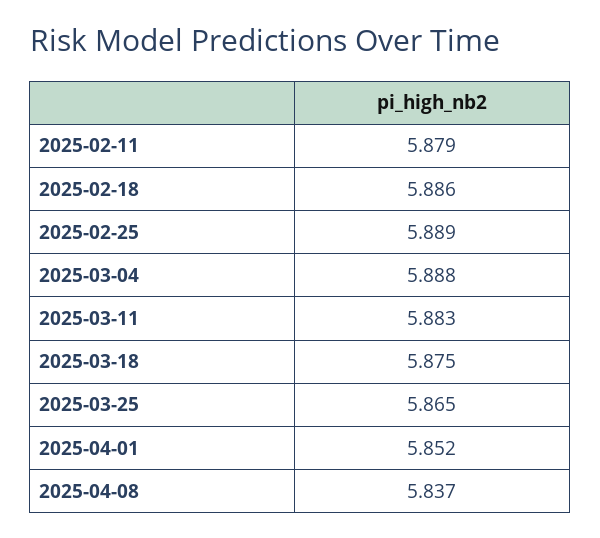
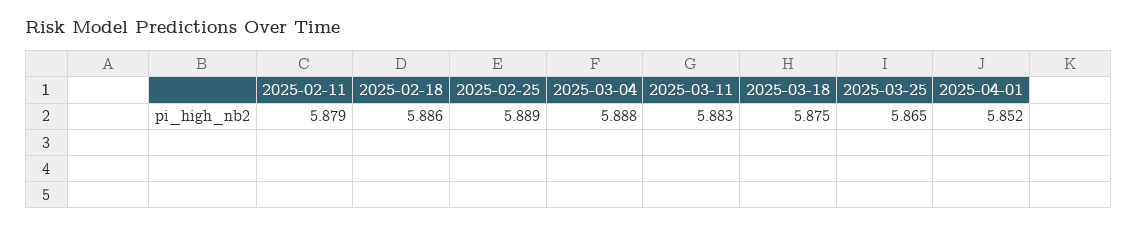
  {
    "2025-02-11": 5.879,
    "2025-02-18": 5.886,
    "2025-02-25": 5.889,
    "2025-03-04": 5.888,
    "2025-03-11": 5.883,
    "2025-03-18": 5.875,
    "2025-03-25": 5.865,
-   "2025-04-01": 5.852,
+   "2025-04-01": 5.852
-   "2025-04-08": 5.837
  }

